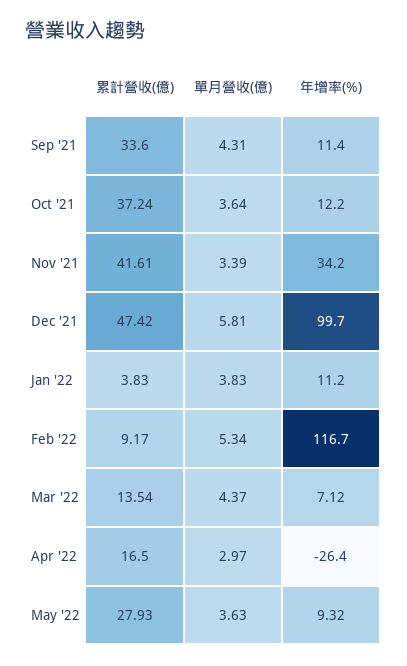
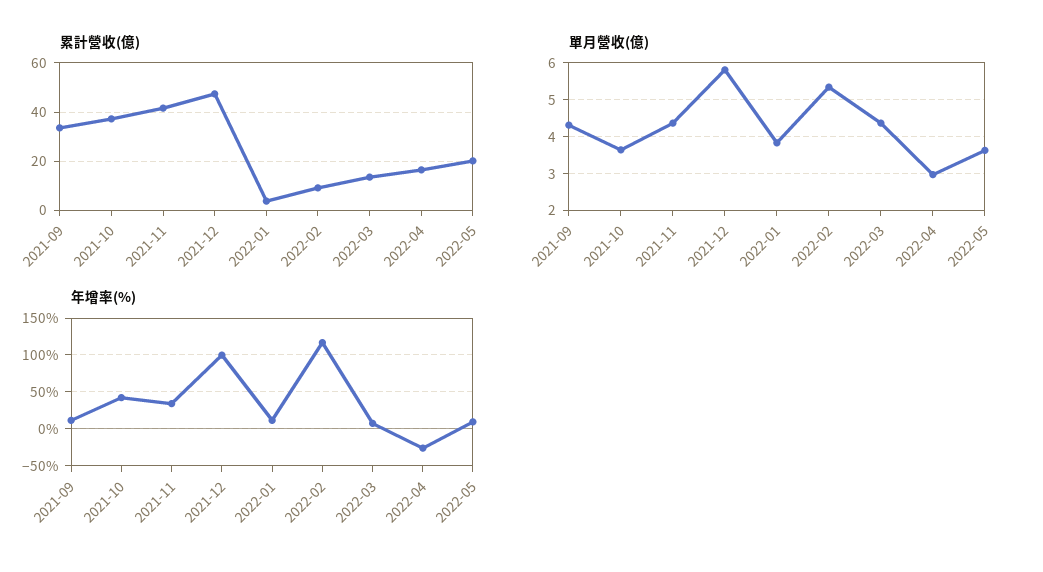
  {
    "累計營收(億)": {
      "Sep '21": 33.6,
      "Oct '21": 37.24,
      "Nov '21": 41.61,
      "Dec '21": 47.42,
      "Jan '22": 3.83,
      "Feb '22": 9.17,
      "Mar '22": 13.54,
      "Apr '22": 16.5,
-     "May '22": 27.93
+     "May '22": 20
    },
    "單月營收(億)": {
      "Sep '21": 4.31,
      "Oct '21": 3.64,
-     "Nov '21": 3.39,
+     "Nov '21": 4.4,
      "Dec '21": 5.81,
      "Jan '22": 3.83,
      "Feb '22": 5.34,
      "Mar '22": 4.37,
      "Apr '22": 2.97,
      "May '22": 3.63
    },
    "年增率(%)": {
      "Sep '21": 11.4,
-     "Oct '21": 12.2,
+     "Oct '21": 40,
      "Nov '21": 34.2,
      "Dec '21": 99.7,
      "Jan '22": 11.2,
      "Feb '22": 116.7,
      "Mar '22": 7.12,
      "Apr '22": -26.4,
      "May '22": 9.32
    }
  }

